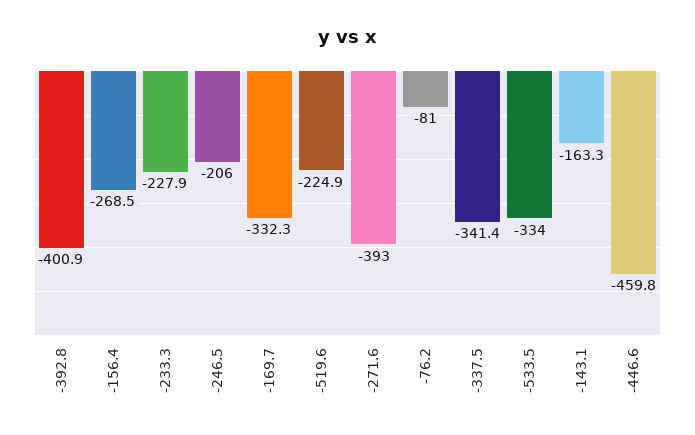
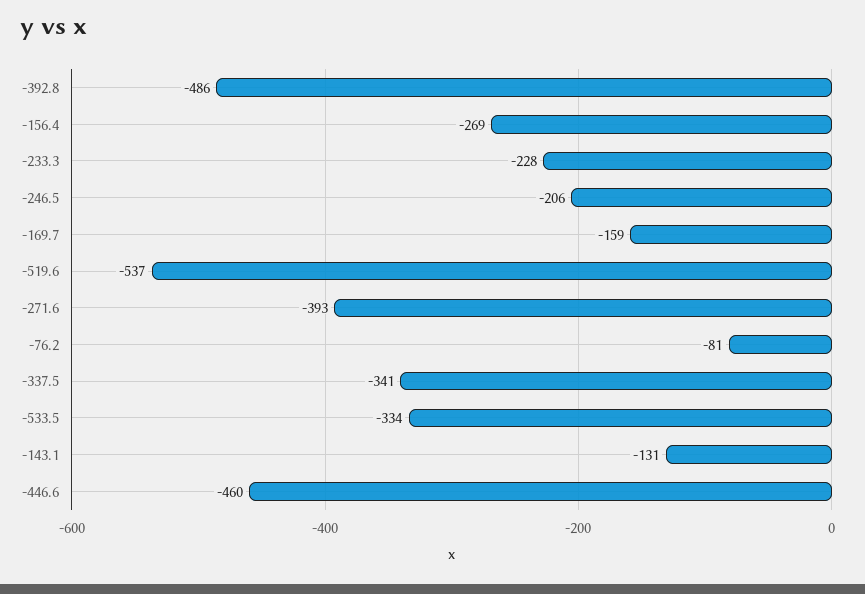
  {
-   "-392.8": -400.9,
+   "-392.8": -486,
    "-156.4": -268.5,
    "-233.3": -227.9,
    "-246.5": -206,
-   "-169.7": -332.3,
+   "-169.7": -159,
-   "-519.6": -224.9,
+   "-519.6": -537,
    "-271.6": -393,
    "-76.2": -81,
    "-337.5": -341.4,
    "-533.5": -334,
-   "-143.1": -163.3,
+   "-143.1": -131,
    "-446.6": -459.8
  }

